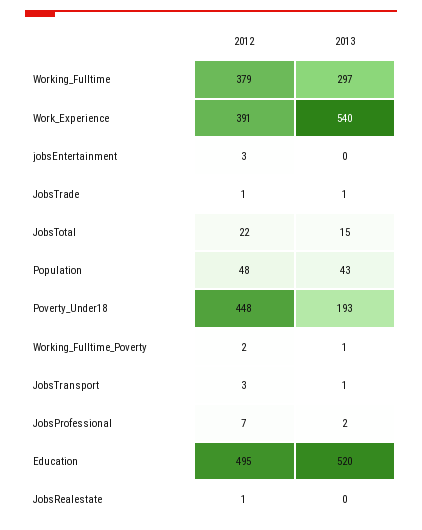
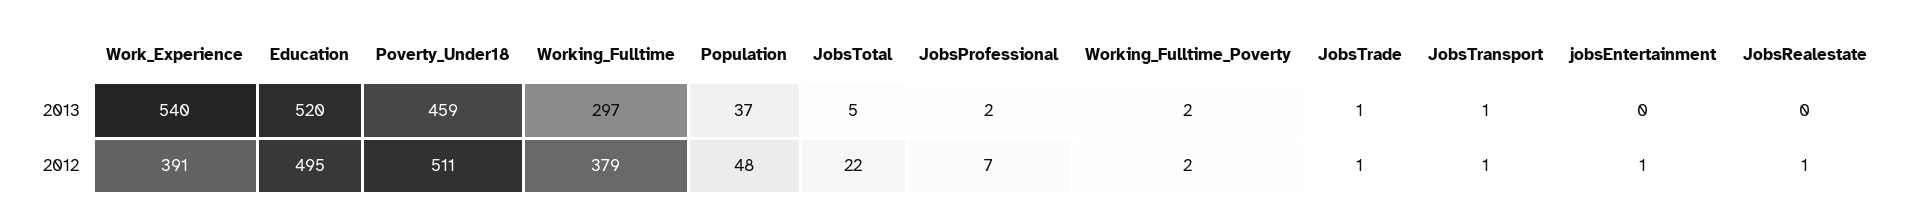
  {
    "2012": {
      "Working_Fulltime": 379,
      "Work_Experience": 391,
-     "jobsEntertainment": 3,
+     "jobsEntertainment": 1,
      "JobsTrade": 1,
      "JobsTotal": 22,
      "Population": 48,
-     "Poverty_Under18": 448,
+     "Poverty_Under18": 511,
      "Working_Fulltime_Poverty": 2,
-     "JobsTransport": 3,
+     "JobsTransport": 1,
      "JobsProfessional": 7,
      "Education": 495,
      "JobsRealestate": 1
    },
    "2013": {
      "Working_Fulltime": 297,
      "Work_Experience": 540,
      "jobsEntertainment": 0,
      "JobsTrade": 1,
-     "JobsTotal": 15,
+     "JobsTotal": 5,
-     "Population": 43,
+     "Population": 37,
-     "Poverty_Under18": 193,
+     "Poverty_Under18": 459,
-     "Working_Fulltime_Poverty": 1,
+     "Working_Fulltime_Poverty": 2,
      "JobsTransport": 1,
      "JobsProfessional": 2,
      "Education": 520,
      "JobsRealestate": 0
    }
  }

